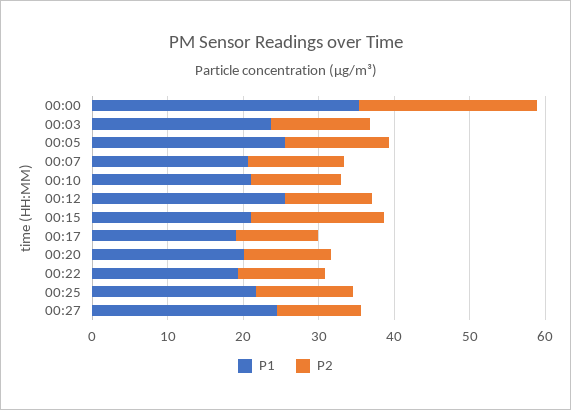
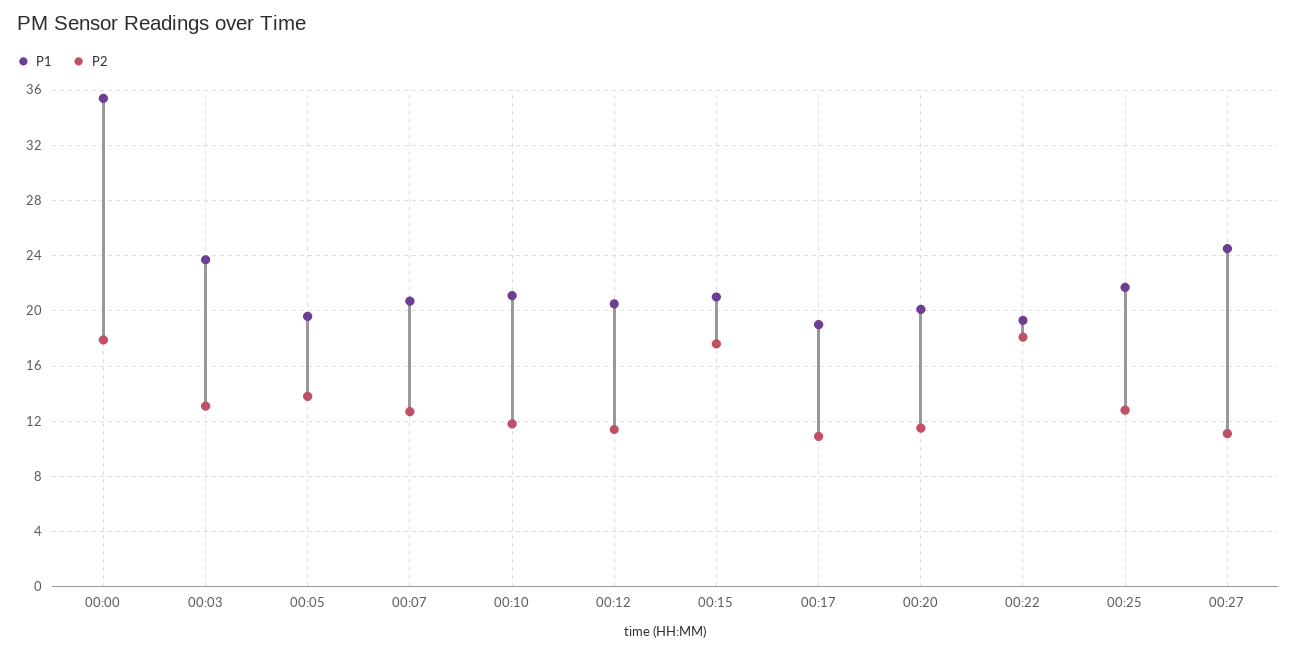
  {
    "P1": {
      "00:00": 35.5,
      "00:03": 23.5,
-     "00:05": 26,
+     "00:05": 19.5,
      "00:07": 20.5,
      "00:10": 21,
-     "00:12": 26,
+     "00:12": 20.5,
      "00:15": 21,
      "00:17": 19,
      "00:20": 20,
      "00:22": 19.5,
      "00:25": 21.5,
      "00:27": 24.5
    },
    "P2": {
-     "00:00": 24,
+     "00:00": 18,
      "00:03": 13,
      "00:05": 14,
      "00:07": 12.5,
      "00:10": 12,
      "00:12": 11.5,
      "00:15": 17.5,
      "00:17": 11,
      "00:20": 11.5,
-     "00:22": 12,
+     "00:22": 18,
      "00:25": 13,
      "00:27": 11
    }
  }

